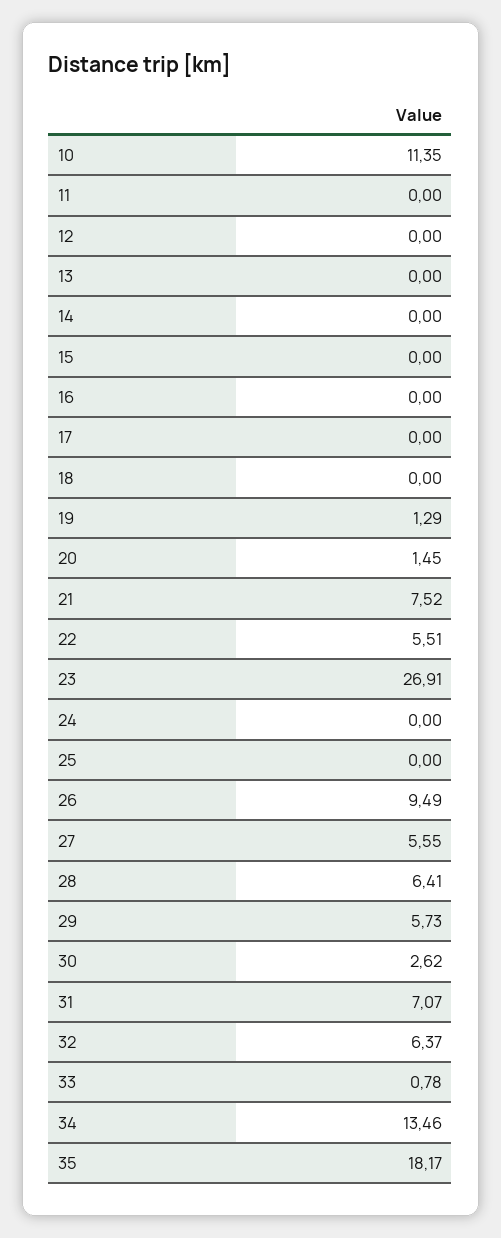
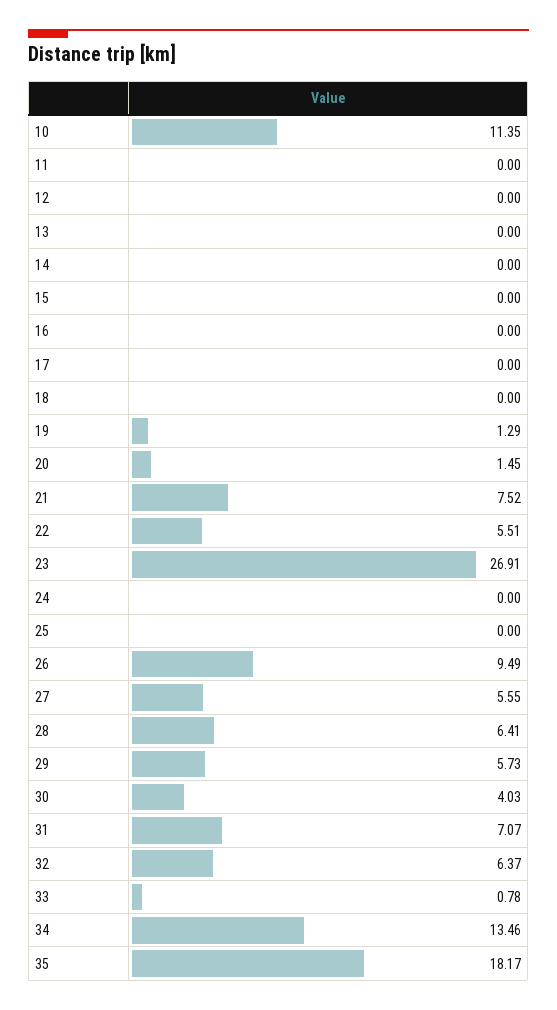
  {
    "10": 11.35,
    "11": 0,
    "12": 0,
    "13": 0,
    "14": 0,
    "15": 0,
    "16": 0,
    "17": 0,
    "18": 0,
    "19": 1.29,
    "20": 1.45,
    "21": 7.52,
    "22": 5.51,
    "23": 26.91,
    "24": 0,
    "25": 0,
    "26": 9.49,
    "27": 5.55,
    "28": 6.41,
    "29": 5.73,
-   "30": 2.62,
+   "30": 4.03,
    "31": 7.07,
    "32": 6.37,
    "33": 0.78,
    "34": 13.46,
    "35": 18.17
  }

